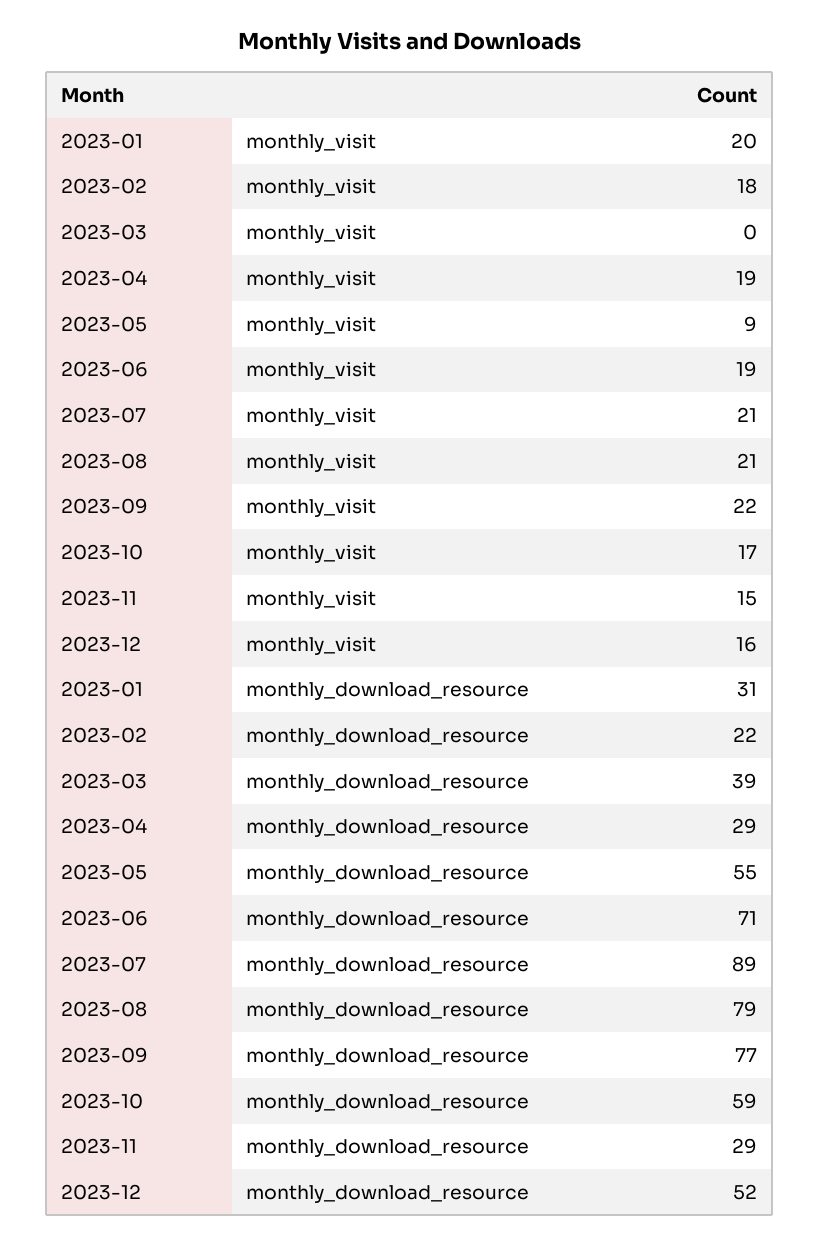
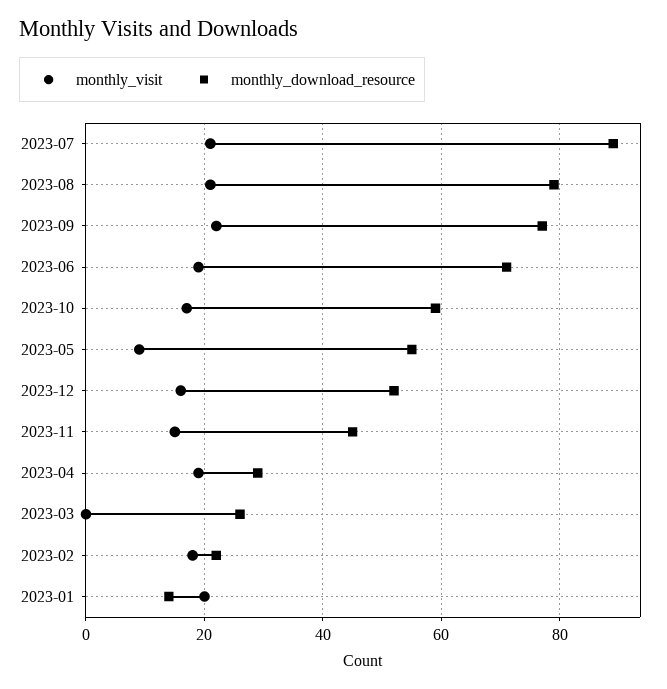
  {
    "monthly_visit": {
      "2023-01": 20,
      "2023-02": 18,
      "2023-03": 0,
      "2023-04": 19,
      "2023-05": 9,
      "2023-06": 19,
      "2023-07": 21,
      "2023-08": 21,
      "2023-09": 22,
      "2023-10": 17,
      "2023-11": 15,
      "2023-12": 16
    },
    "monthly_download_resource": {
-     "2023-01": 31,
+     "2023-01": 15,
      "2023-02": 22,
-     "2023-03": 39,
+     "2023-03": 25,
      "2023-04": 29,
      "2023-05": 55,
      "2023-06": 71,
      "2023-07": 89,
      "2023-08": 79,
      "2023-09": 77,
      "2023-10": 59,
-     "2023-11": 29,
+     "2023-11": 45,
      "2023-12": 52
    }
  }

